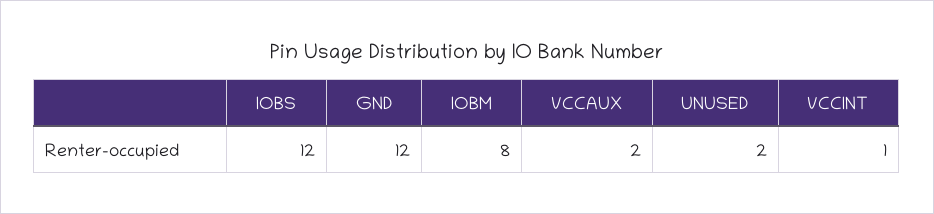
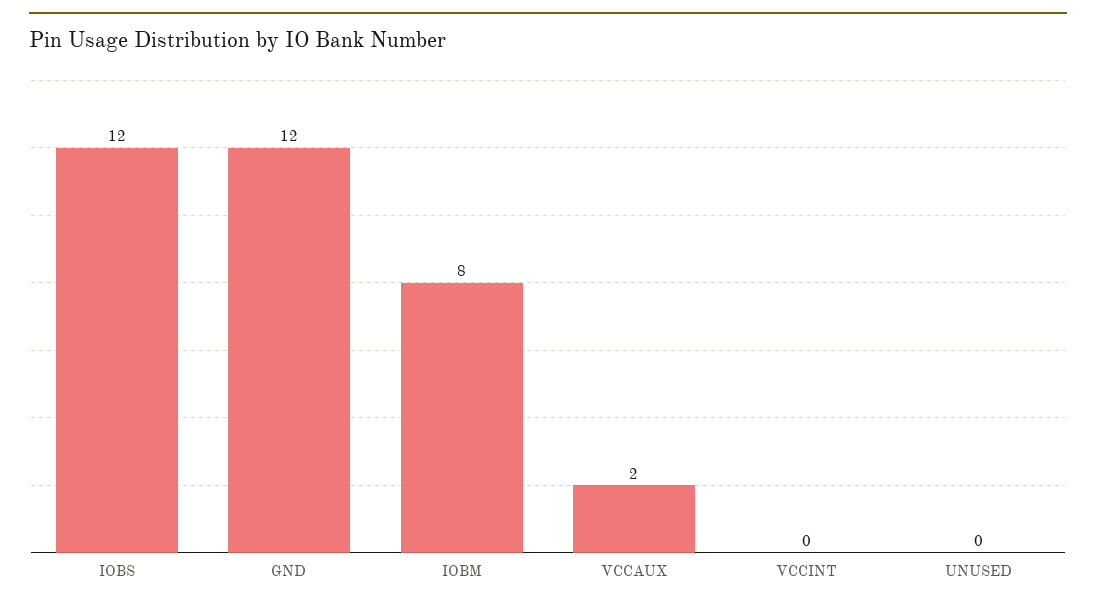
  {
    "IOBS": 12,
    "GND": 12,
    "IOBM": 8,
    "VCCAUX": 2,
-   "UNUSED": 2,
+   "UNUSED": 0,
-   "VCCINT": 1
+   "VCCINT": 0
  }

